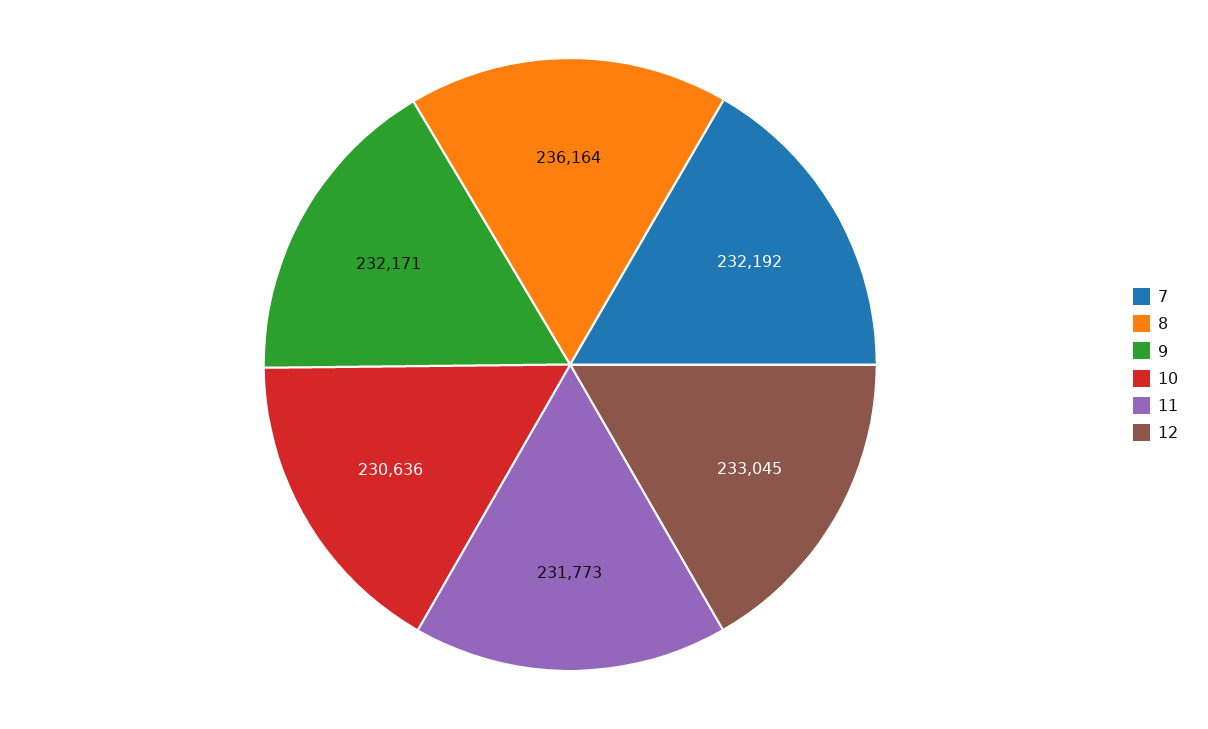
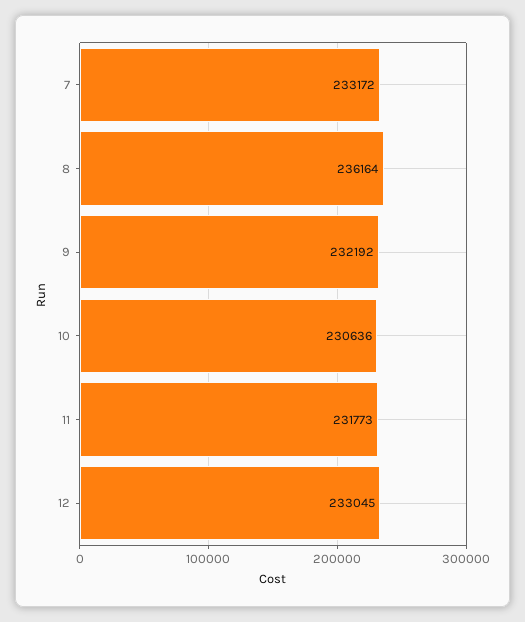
  {
-   "7": 232192,
+   "7": 233172,
    "8": 236164,
-   "9": 232171,
+   "9": 232192,
    "10": 230636,
    "11": 231773,
    "12": 233045
  }

